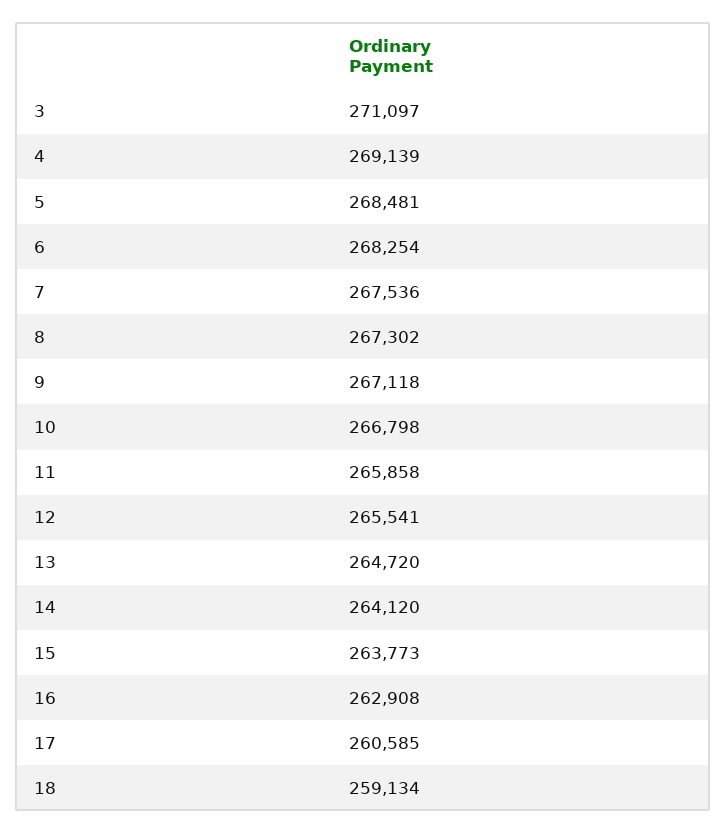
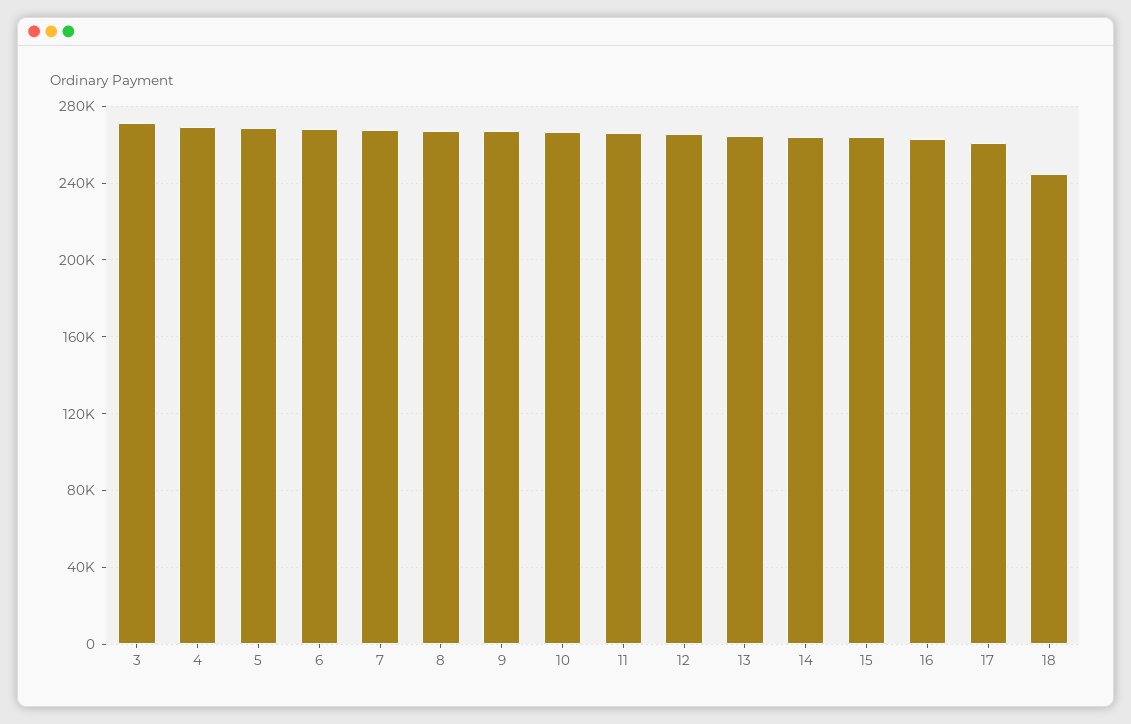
  {
    "3": 271097,
    "4": 269139,
    "5": 268481,
    "6": 268254,
    "7": 267536,
    "8": 267302,
    "9": 267118,
    "10": 266798,
    "11": 265858,
    "12": 265541,
    "13": 264720,
    "14": 264120,
    "15": 263773,
    "16": 262908,
    "17": 260585,
-   "18": 259134
+   "18": 245000
  }

